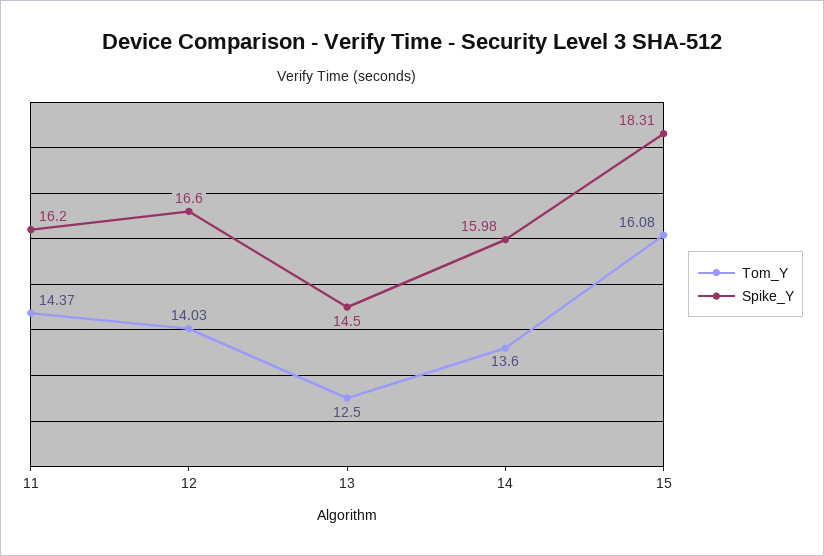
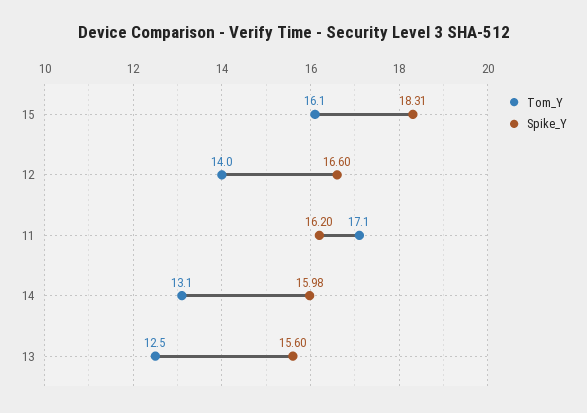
  {
    "Tom_Y": {
-     "11": 14.37,
+     "11": 17.1,
      "12": 14.03,
      "13": 12.5,
-     "14": 13.6,
+     "14": 13.1,
      "15": 16.08
    },
    "Spike_Y": {
      "11": 16.2,
      "12": 16.6,
-     "13": 14.5,
+     "13": 15.6,
      "14": 15.98,
      "15": 18.31
    }
  }

